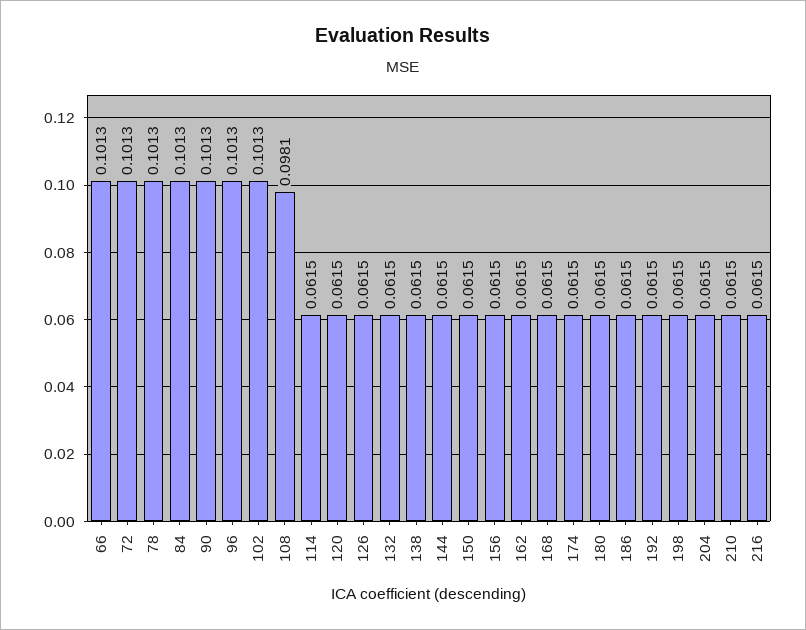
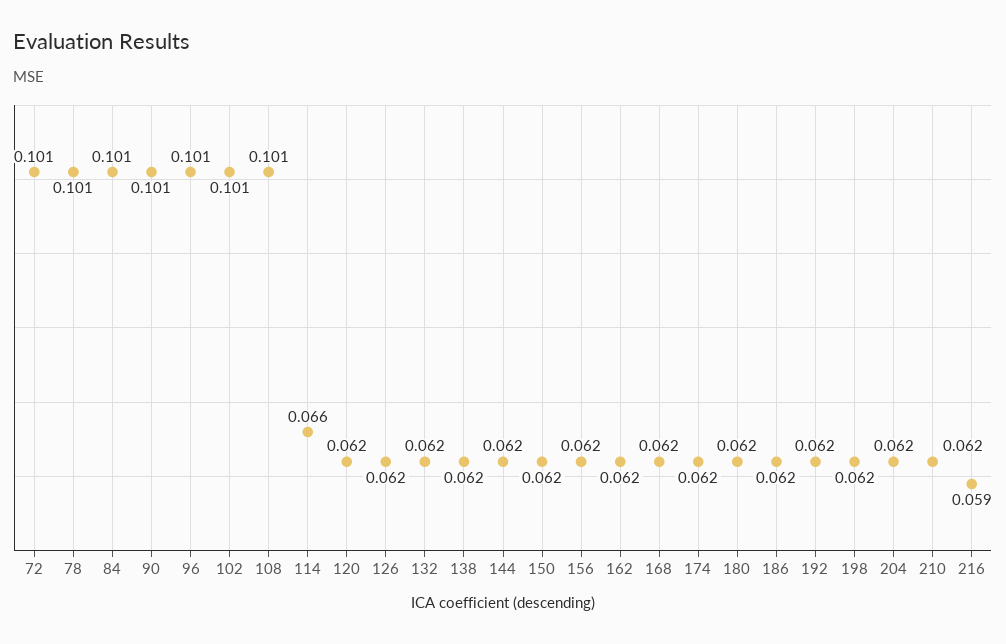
  {
-   "66": 0.1013,
    "72": 0.1013,
    "78": 0.1013,
    "84": 0.1013,
    "90": 0.1013,
    "96": 0.1013,
    "102": 0.1013,
-   "108": 0.0981,
+   "108": 0.101,
-   "114": 0.0615,
+   "114": 0.066,
    "120": 0.0615,
    "126": 0.0615,
    "132": 0.0615,
    "138": 0.0615,
    "144": 0.0615,
    "150": 0.0615,
    "156": 0.0615,
    "162": 0.0615,
    "168": 0.0615,
    "174": 0.0615,
    "180": 0.0615,
    "186": 0.0615,
    "192": 0.0615,
    "198": 0.0615,
    "204": 0.0615,
    "210": 0.0615,
-   "216": 0.0615
+   "216": 0.059
  }

